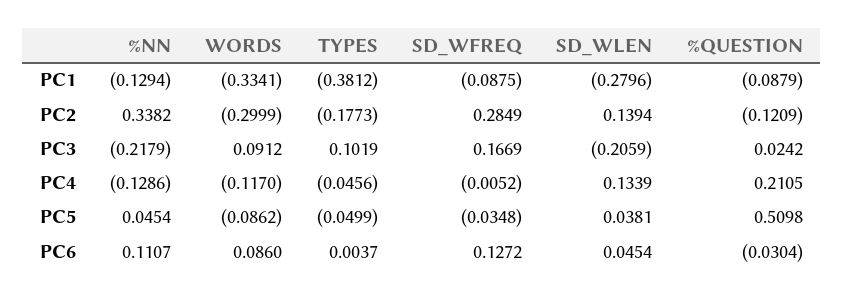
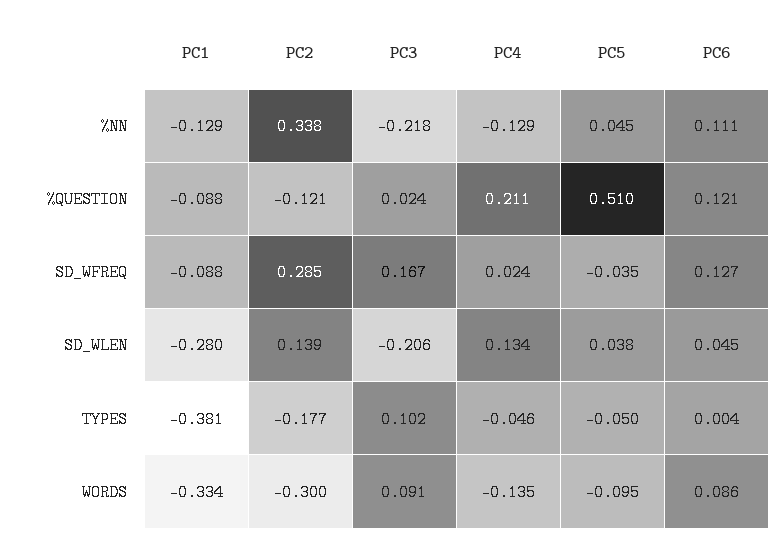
  {
    "%NN": {
      "PC1": -0.1294,
      "PC2": 0.3382,
      "PC3": -0.2179,
      "PC4": -0.1286,
      "PC5": 0.0454,
      "PC6": 0.1107
    },
    "WORDS": {
      "PC1": -0.3341,
      "PC2": -0.2999,
      "PC3": 0.0912,
-     "PC4": -0.117,
+     "PC4": -0.135,
-     "PC5": -0.0862,
+     "PC5": -0.095,
      "PC6": 0.086
    },
    "TYPES": {
      "PC1": -0.3812,
      "PC2": -0.1773,
      "PC3": 0.1019,
      "PC4": -0.0456,
      "PC5": -0.0499,
      "PC6": 0.0037
    },
    "SD_WFREQ": {
      "PC1": -0.0875,
      "PC2": 0.2849,
      "PC3": 0.1669,
-     "PC4": -0.0052,
+     "PC4": 0.024,
      "PC5": -0.0348,
      "PC6": 0.1272
    },
    "SD_WLEN": {
      "PC1": -0.2796,
      "PC2": 0.1394,
      "PC3": -0.2059,
      "PC4": 0.1339,
      "PC5": 0.0381,
      "PC6": 0.0454
    },
    "%QUESTION": {
      "PC1": -0.0879,
      "PC2": -0.1209,
      "PC3": 0.0242,
      "PC4": 0.2105,
      "PC5": 0.5098,
-     "PC6": -0.0304
+     "PC6": 0.121
    }
  }

